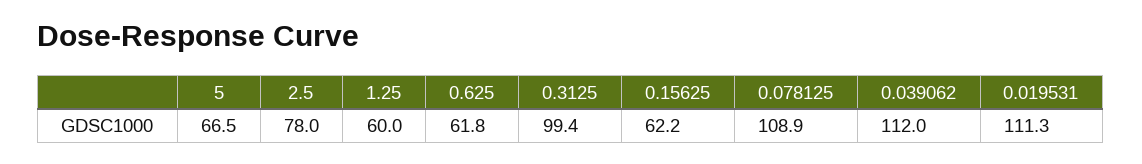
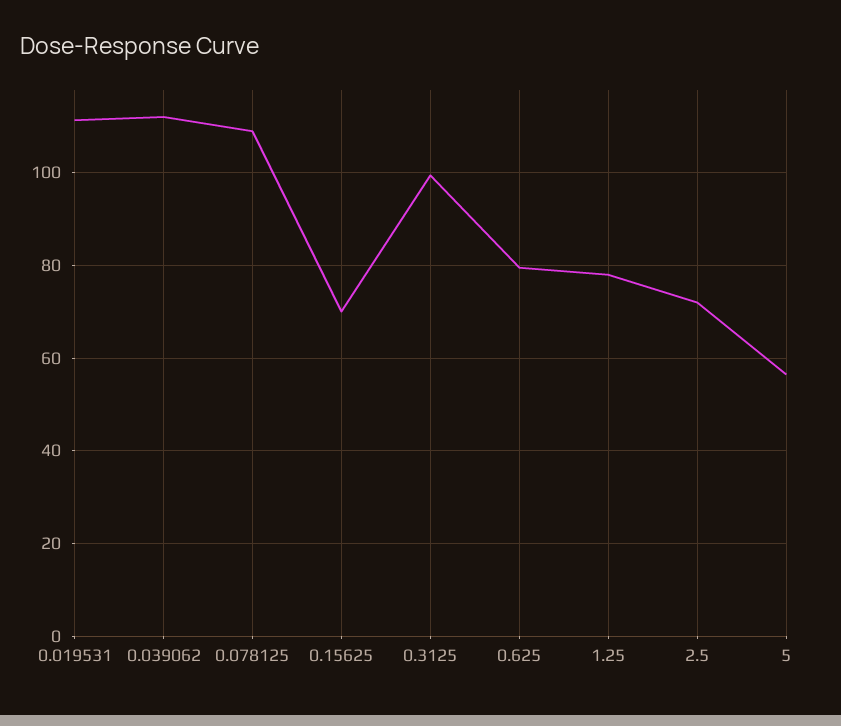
  {
-   "5": 66.5,
+   "5": 56,
-   "2.5": 78,
+   "2.5": 72,
-   "1.25": 60,
+   "1.25": 78,
-   "0.625": 61.8,
+   "0.625": 80,
    "0.3125": 99.4,
-   "0.15625": 62.2,
+   "0.15625": 70,
    "0.078125": 108.9,
    "0.039062": 112,
    "0.019531": 111.3
  }

